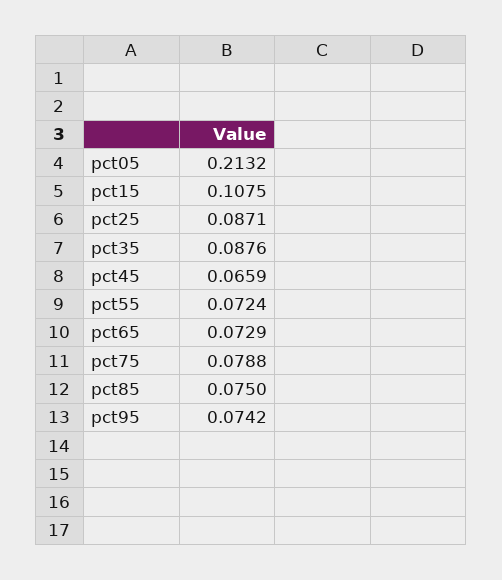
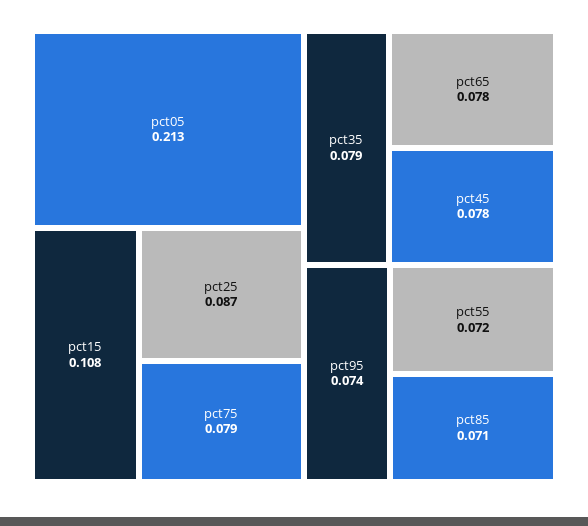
  {
    "pct05": 0.2132,
    "pct15": 0.1075,
    "pct25": 0.0871,
-   "pct35": 0.0876,
+   "pct35": 0.079,
-   "pct45": 0.0659,
+   "pct45": 0.078,
    "pct55": 0.0724,
-   "pct65": 0.0729,
+   "pct65": 0.078,
    "pct75": 0.0788,
-   "pct85": 0.075,
+   "pct85": 0.071,
    "pct95": 0.0742
  }

